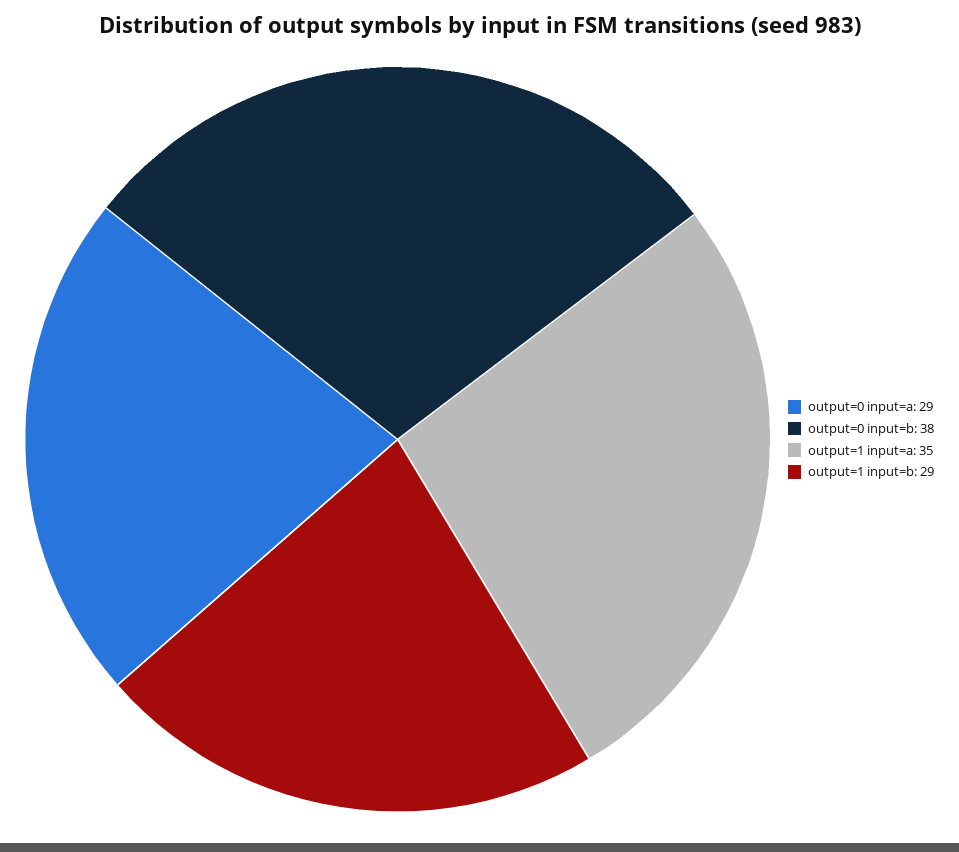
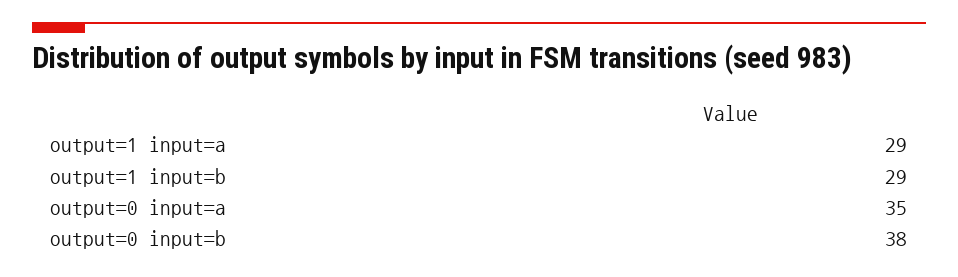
  {
-   "output=0 input=a": 29,
+   "output=0 input=a": 35,
    "output=0 input=b": 38,
-   "output=1 input=a": 35,
+   "output=1 input=a": 29,
    "output=1 input=b": 29
  }

